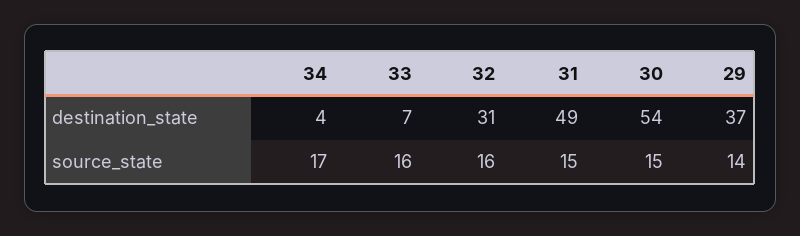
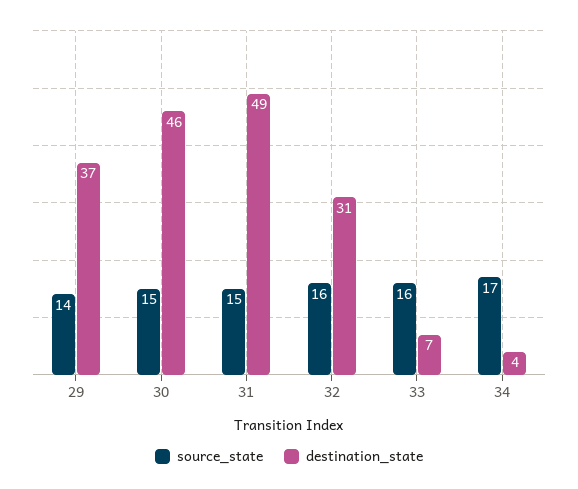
  {
    "destination_state": {
      "34": 4,
      "33": 7,
      "32": 31,
      "31": 49,
-     "30": 54,
+     "30": 46,
      "29": 37
    },
    "source_state": {
      "34": 17,
      "33": 16,
      "32": 16,
      "31": 15,
      "30": 15,
      "29": 14
    }
  }

